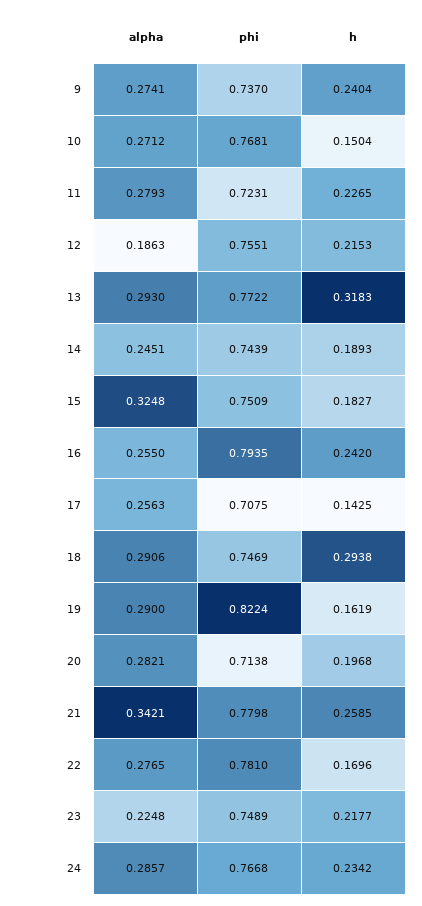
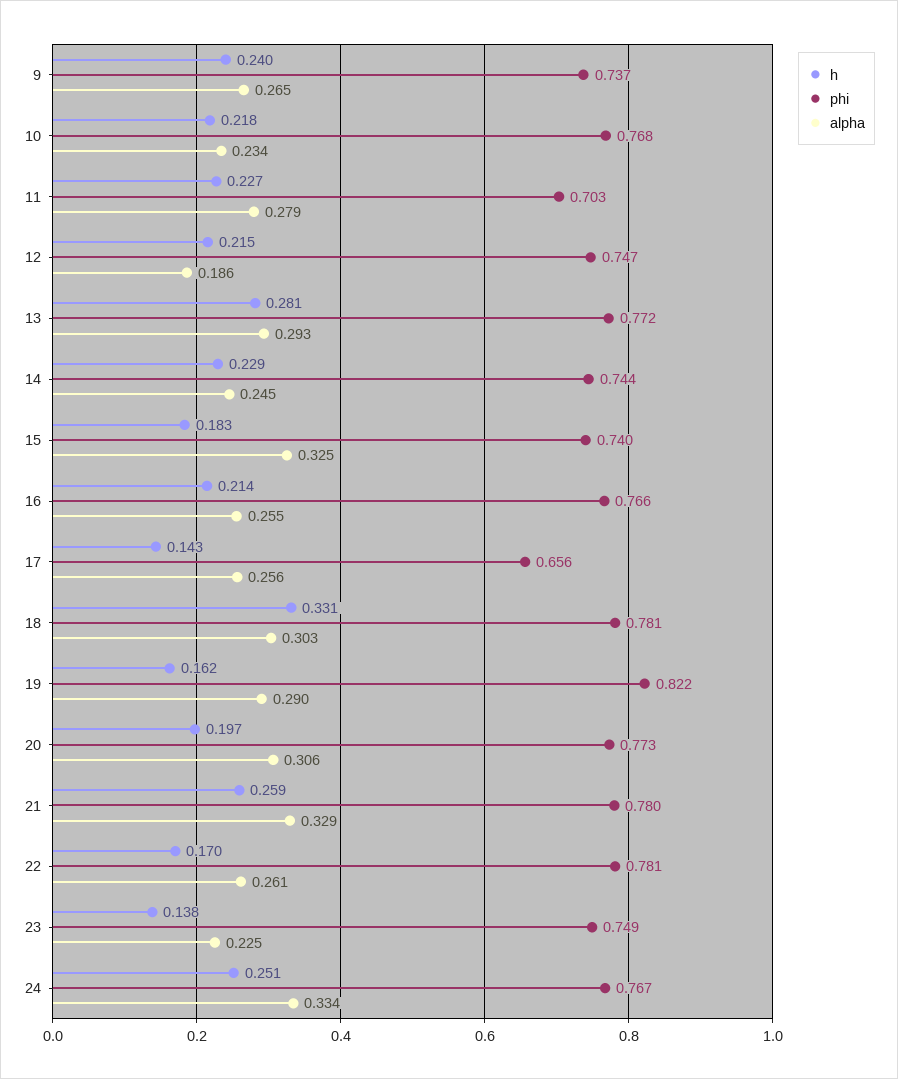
  {
    "alpha": {
-     "9": 0.2741,
+     "9": 0.265,
-     "10": 0.2712,
+     "10": 0.234,
      "11": 0.2793,
      "12": 0.1863,
      "13": 0.293,
      "14": 0.2451,
      "15": 0.3248,
      "16": 0.255,
      "17": 0.2563,
-     "18": 0.2906,
+     "18": 0.303,
      "19": 0.29,
-     "20": 0.2821,
+     "20": 0.306,
-     "21": 0.3421,
+     "21": 0.329,
-     "22": 0.2765,
+     "22": 0.261,
      "23": 0.2248,
-     "24": 0.2857
+     "24": 0.334
    },
    "phi": {
      "9": 0.737,
      "10": 0.7681,
-     "11": 0.7231,
+     "11": 0.703,
-     "12": 0.7551,
+     "12": 0.747,
      "13": 0.7722,
      "14": 0.7439,
-     "15": 0.7509,
+     "15": 0.74,
-     "16": 0.7935,
+     "16": 0.766,
-     "17": 0.7075,
+     "17": 0.656,
-     "18": 0.7469,
+     "18": 0.781,
      "19": 0.8224,
-     "20": 0.7138,
+     "20": 0.773,
      "21": 0.7798,
      "22": 0.781,
      "23": 0.7489,
      "24": 0.7668
    },
    "h": {
      "9": 0.2404,
-     "10": 0.1504,
+     "10": 0.218,
      "11": 0.2265,
      "12": 0.2153,
-     "13": 0.3183,
+     "13": 0.281,
-     "14": 0.1893,
+     "14": 0.229,
      "15": 0.1827,
-     "16": 0.242,
+     "16": 0.214,
      "17": 0.1425,
-     "18": 0.2938,
+     "18": 0.331,
      "19": 0.1619,
      "20": 0.1968,
      "21": 0.2585,
      "22": 0.1696,
-     "23": 0.2177,
+     "23": 0.138,
-     "24": 0.2342
+     "24": 0.251
    }
  }

